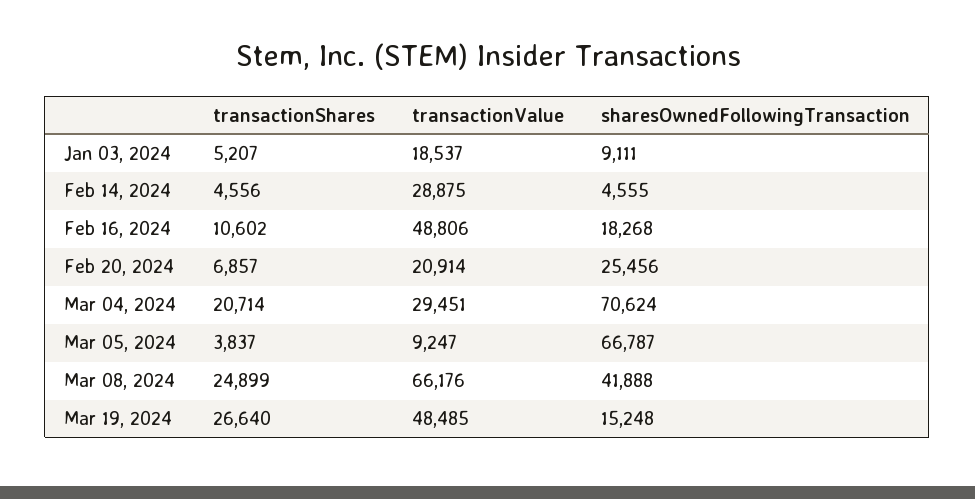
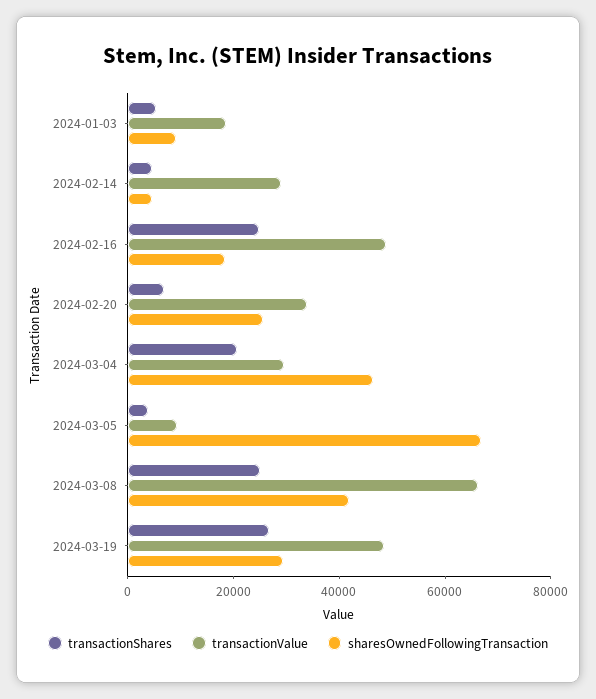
  {
    "transactionShares": {
      "Jan 03, 2024": 5207,
      "Feb 14, 2024": 4556,
-     "Feb 16, 2024": 10602,
+     "Feb 16, 2024": 25000,
      "Feb 20, 2024": 6857,
      "Mar 04, 2024": 20714,
      "Mar 05, 2024": 3837,
      "Mar 08, 2024": 24899,
      "Mar 19, 2024": 26640
    },
    "transactionValue": {
      "Jan 03, 2024": 18537,
      "Feb 14, 2024": 28875,
      "Feb 16, 2024": 48806,
-     "Feb 20, 2024": 20914,
+     "Feb 20, 2024": 35000,
      "Mar 04, 2024": 29451,
      "Mar 05, 2024": 9247,
      "Mar 08, 2024": 66176,
      "Mar 19, 2024": 48485
    },
    "sharesOwnedFollowingTransaction": {
      "Jan 03, 2024": 9111,
      "Feb 14, 2024": 4555,
      "Feb 16, 2024": 18268,
      "Feb 20, 2024": 25456,
-     "Mar 04, 2024": 70624,
+     "Mar 04, 2024": 45000,
      "Mar 05, 2024": 66787,
      "Mar 08, 2024": 41888,
-     "Mar 19, 2024": 15248
+     "Mar 19, 2024": 30000
    }
  }

